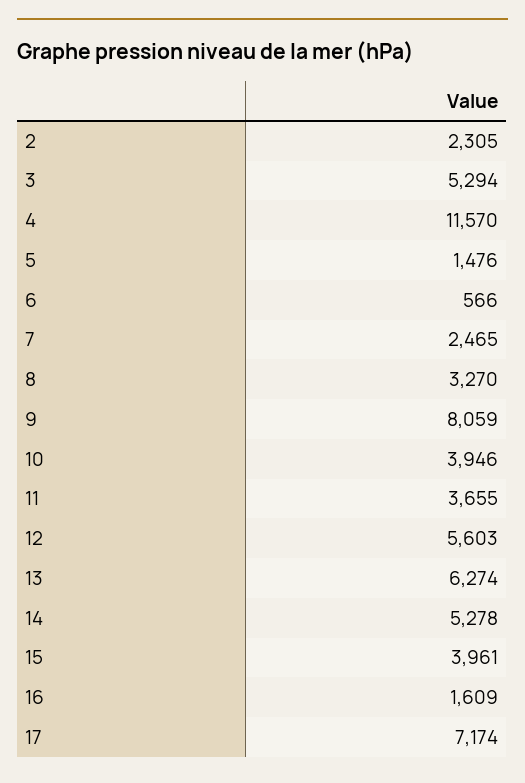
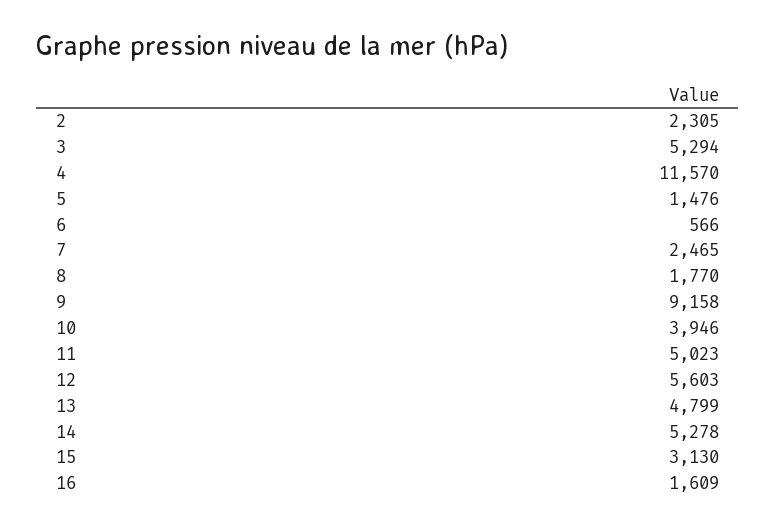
  {
    "2": 2305,
    "3": 5294,
    "4": 11570,
    "5": 1476,
    "6": 566,
    "7": 2465,
-   "8": 3270,
+   "8": 1770,
-   "9": 8059,
+   "9": 9158,
    "10": 3946,
-   "11": 3655,
+   "11": 5023,
    "12": 5603,
-   "13": 6274,
+   "13": 4799,
    "14": 5278,
-   "15": 3961,
+   "15": 3130,
-   "16": 1609,
+   "16": 1609
-   "17": 7174
  }

